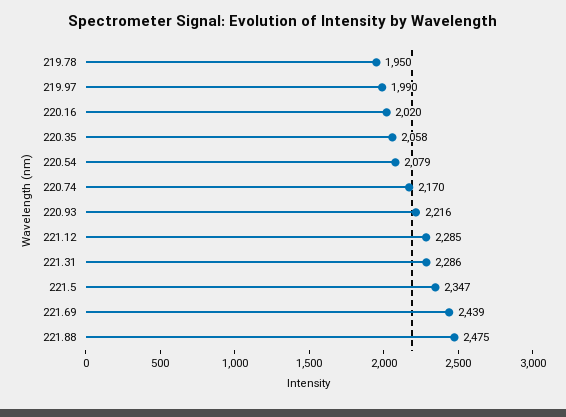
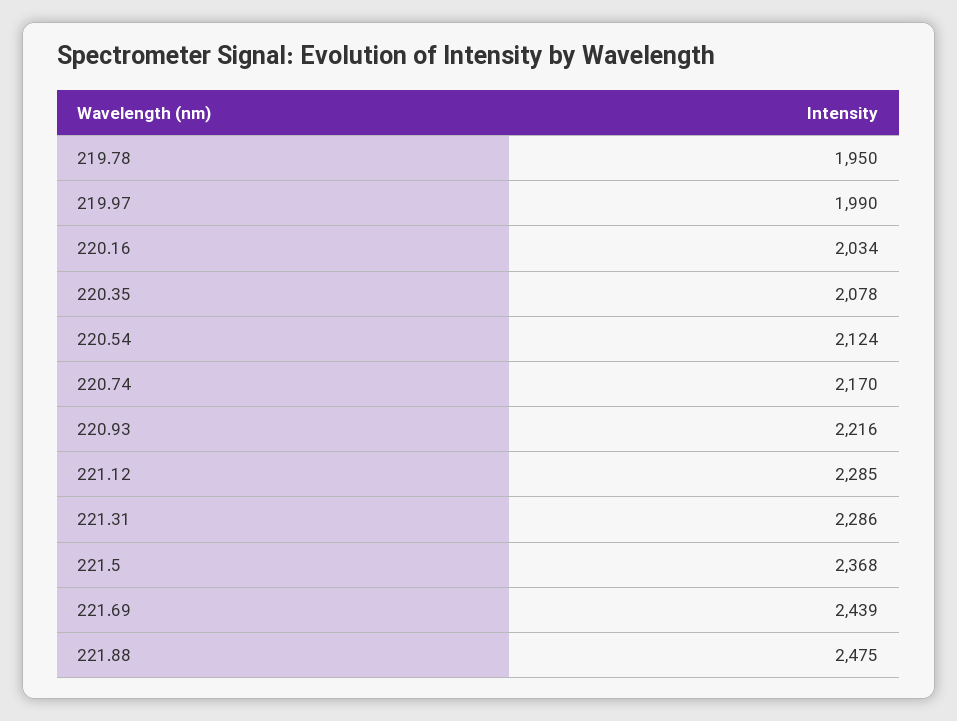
  {
    "219.78": 1950,
    "219.97": 1990,
-   "220.16": 2020,
+   "220.16": 2034,
-   "220.35": 2058,
+   "220.35": 2078,
-   "220.54": 2079,
+   "220.54": 2124,
    "220.74": 2170,
    "220.93": 2216,
    "221.12": 2285,
    "221.31": 2286,
-   "221.5": 2347,
+   "221.5": 2368,
    "221.69": 2439,
    "221.88": 2475
  }

